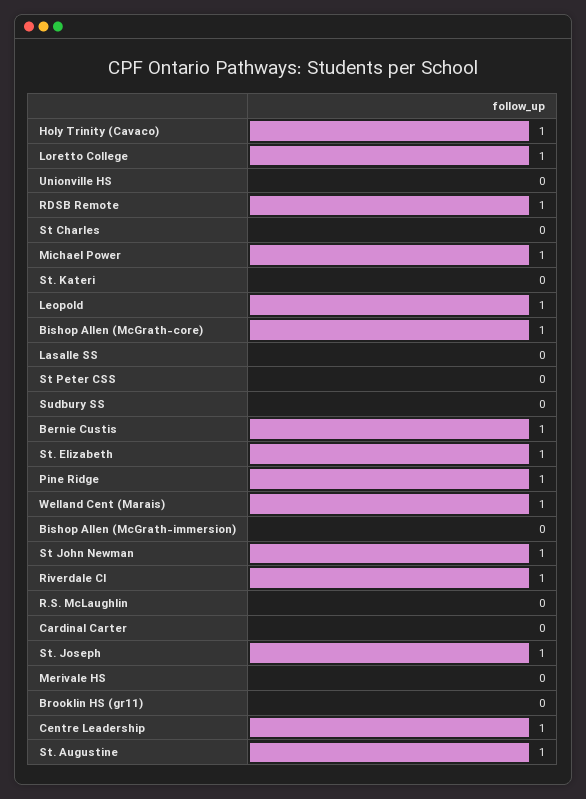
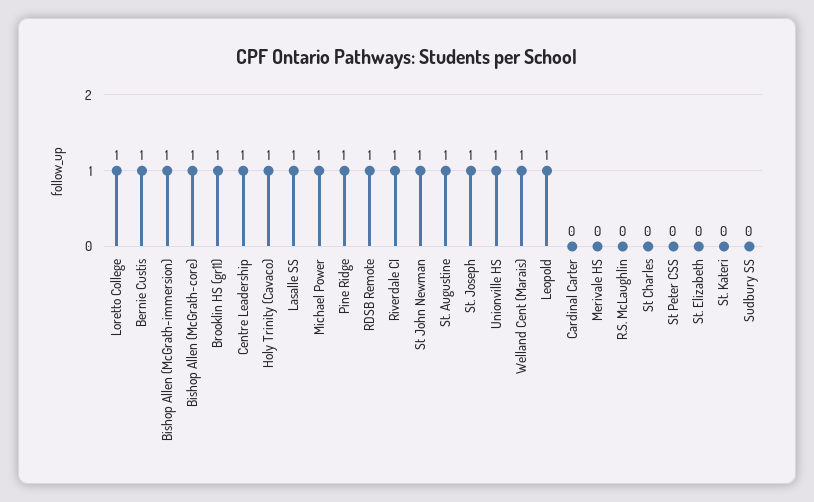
  {
    "Holy Trinity (Cavaco)": 1,
    "Loretto College": 1,
-   "Unionville HS": 0,
+   "Unionville HS": 1,
    "RDSB Remote": 1,
    "St Charles": 0,
    "Michael Power": 1,
    "St. Kateri": 0,
    "Leopold": 1,
    "Bishop Allen (McGrath-core)": 1,
-   "Lasalle SS": 0,
+   "Lasalle SS": 1,
    "St Peter CSS": 0,
    "Sudbury SS": 0,
    "Bernie Custis": 1,
-   "St. Elizabeth": 1,
+   "St. Elizabeth": 0,
    "Pine Ridge": 1,
    "Welland Cent (Marais)": 1,
-   "Bishop Allen (McGrath-immersion)": 0,
+   "Bishop Allen (McGrath-immersion)": 1,
    "St John Newman": 1,
    "Riverdale CI": 1,
    "R.S. McLaughlin": 0,
    "Cardinal Carter": 0,
    "St. Joseph": 1,
    "Merivale HS": 0,
-   "Brooklin HS (gr11)": 0,
+   "Brooklin HS (gr11)": 1,
    "Centre Leadership": 1,
    "St. Augustine": 1
  }

